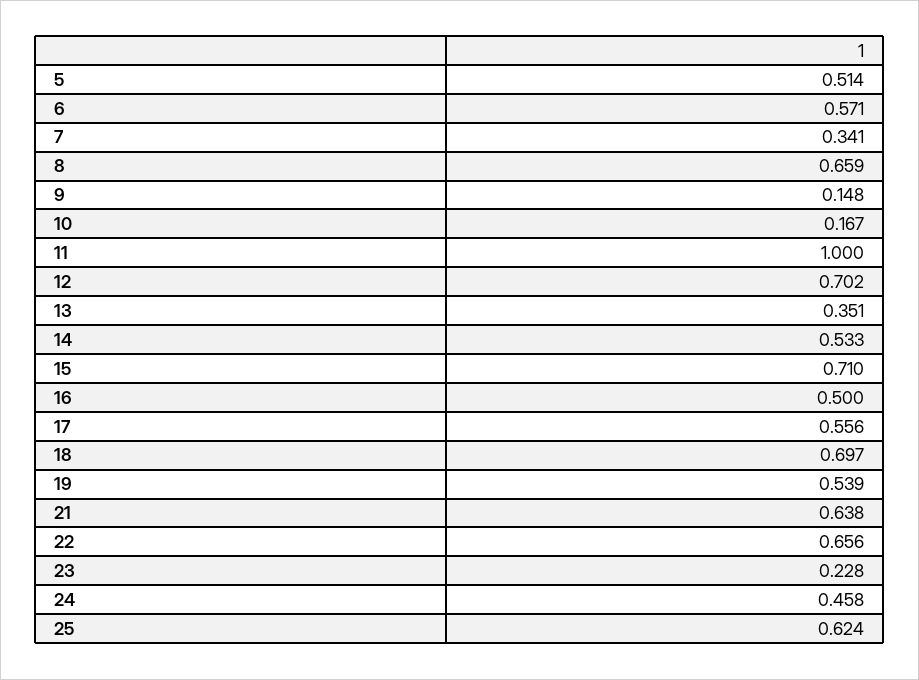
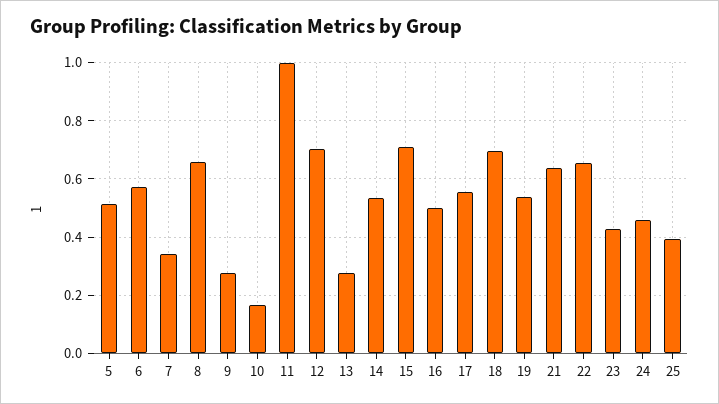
  {
    "5": 0.514,
    "6": 0.571,
    "7": 0.341,
    "8": 0.659,
-   "9": 0.148,
+   "9": 0.275,
    "10": 0.167,
    "11": 1,
    "12": 0.702,
-   "13": 0.351,
+   "13": 0.275,
    "14": 0.533,
    "15": 0.71,
    "16": 0.5,
    "17": 0.556,
    "18": 0.697,
    "19": 0.539,
    "21": 0.638,
    "22": 0.656,
-   "23": 0.228,
+   "23": 0.425,
    "24": 0.458,
-   "25": 0.624
+   "25": 0.4
  }

